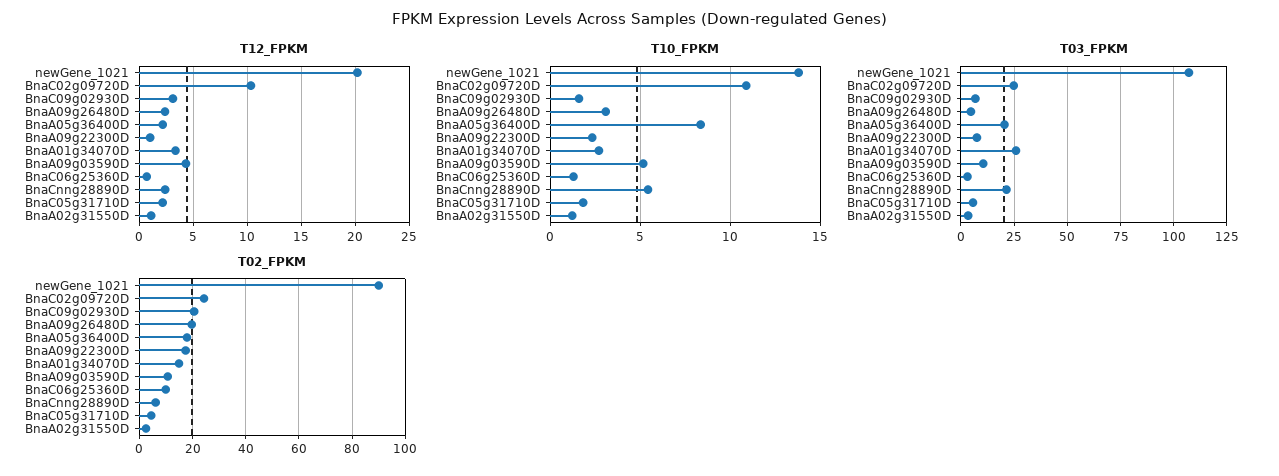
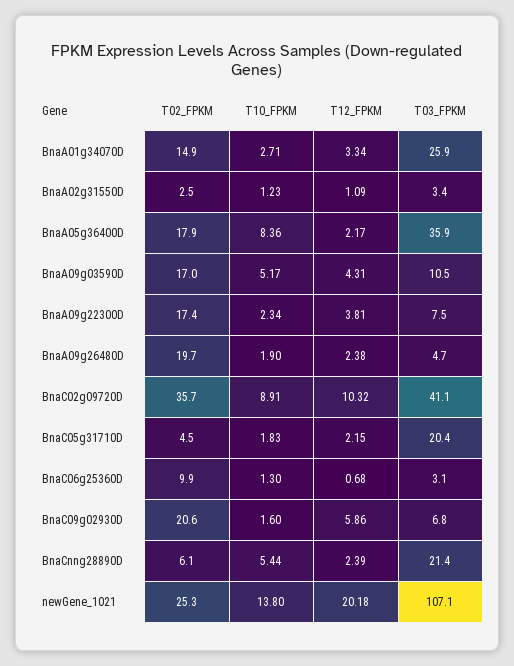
  {
    "T12_FPKM": {
      "newGene_1021": 20.18,
      "BnaC02g09720D": 10.32,
-     "BnaC09g02930D": 3,
+     "BnaC09g02930D": 5.86,
      "BnaA09g26480D": 2.38,
      "BnaA05g36400D": 2.17,
-     "BnaA09g22300D": 1,
+     "BnaA09g22300D": 3.81,
      "BnaA01g34070D": 3.34,
      "BnaA09g03590D": 4.31,
      "BnaC06g25360D": 0.68,
      "BnaCnng28890D": 2.39,
      "BnaC05g31710D": 2.15,
      "BnaA02g31550D": 1.09
    },
    "T10_FPKM": {
      "newGene_1021": 13.8,
-     "BnaC02g09720D": 11,
+     "BnaC02g09720D": 8.91,
      "BnaC09g02930D": 1.6,
-     "BnaA09g26480D": 3,
+     "BnaA09g26480D": 1.9,
      "BnaA05g36400D": 8.36,
      "BnaA09g22300D": 2.34,
      "BnaA01g34070D": 2.71,
      "BnaA09g03590D": 5.17,
      "BnaC06g25360D": 1.3,
      "BnaCnng28890D": 5.44,
      "BnaC05g31710D": 1.83,
      "BnaA02g31550D": 1.23
    },
    "T03_FPKM": {
      "newGene_1021": 107.1,
-     "BnaC02g09720D": 25,
+     "BnaC02g09720D": 41.1,
      "BnaC09g02930D": 6.8,
      "BnaA09g26480D": 4.7,
-     "BnaA05g36400D": 20,
+     "BnaA05g36400D": 35.9,
      "BnaA09g22300D": 7.5,
      "BnaA01g34070D": 25.9,
      "BnaA09g03590D": 10.5,
      "BnaC06g25360D": 3.1,
      "BnaCnng28890D": 21.4,
-     "BnaC05g31710D": 5,
+     "BnaC05g31710D": 20.4,
      "BnaA02g31550D": 3.4
    },
    "T02_FPKM": {
-     "newGene_1021": 90,
+     "newGene_1021": 25.3,
-     "BnaC02g09720D": 25,
+     "BnaC02g09720D": 35.7,
      "BnaC09g02930D": 20.6,
      "BnaA09g26480D": 19.7,
      "BnaA05g36400D": 17.9,
      "BnaA09g22300D": 17.4,
      "BnaA01g34070D": 14.9,
-     "BnaA09g03590D": 10,
+     "BnaA09g03590D": 17,
      "BnaC06g25360D": 9.9,
      "BnaCnng28890D": 6.1,
      "BnaC05g31710D": 4.5,
      "BnaA02g31550D": 2.5
    }
  }

